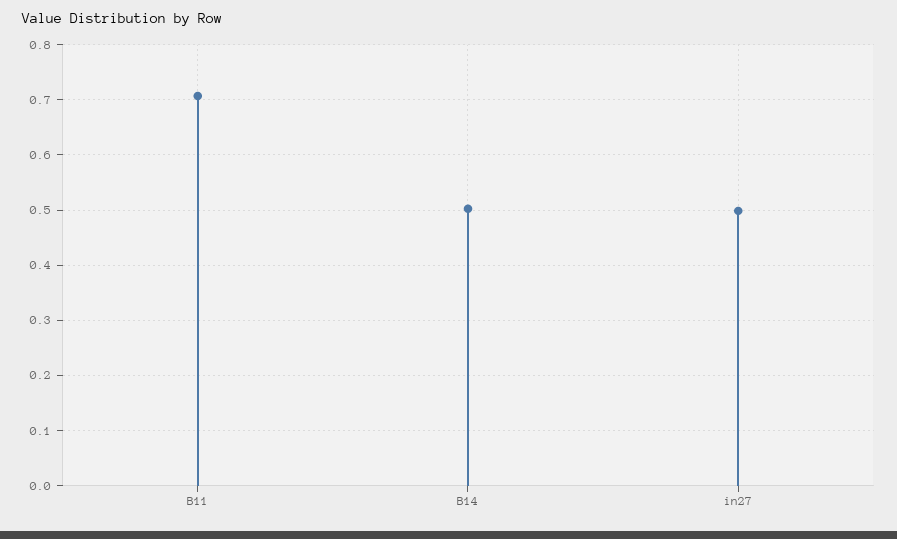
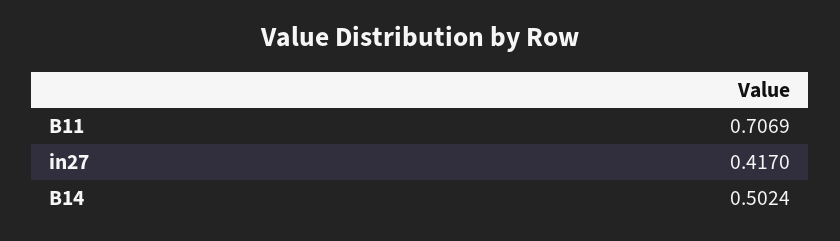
  {
    "B11": 0.7069,
    "B14": 0.5024,
-   "in27": 0.5
+   "in27": 0.417
  }

